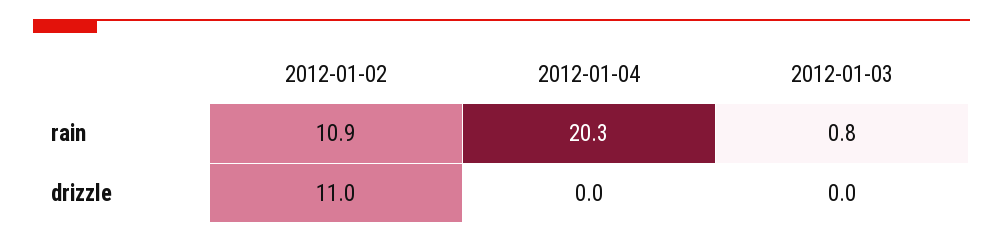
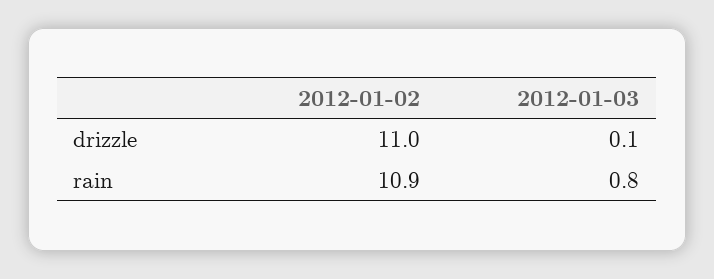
  {
    "2012-01-02": {
      "rain": 10.9,
      "drizzle": 11
    },
-   "2012-01-04": {
-     "rain": 20.3,
-     "drizzle": 0
-   },
    "2012-01-03": {
      "rain": 0.8,
-     "drizzle": 0
+     "drizzle": 0.1
    }
  }

